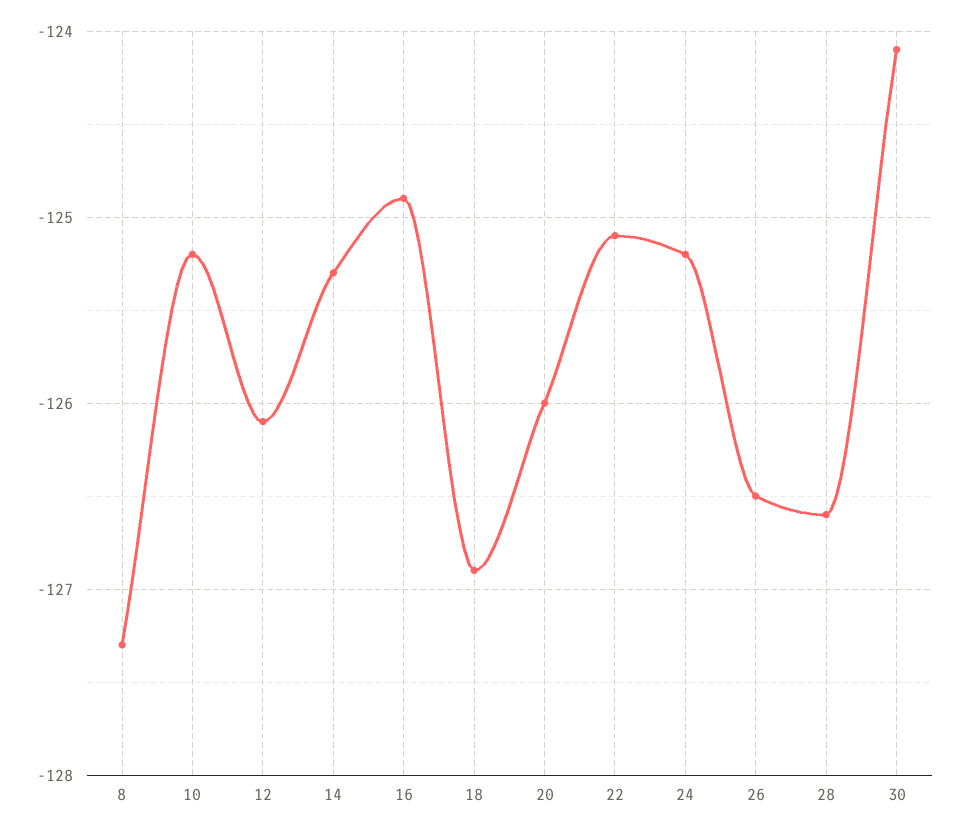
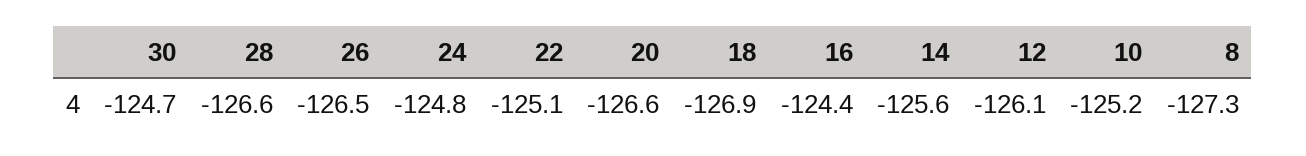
  {
    "8": -127.3,
    "10": -125.2,
    "12": -126.1,
-   "14": -125.3,
+   "14": -125.6,
-   "16": -124.9,
+   "16": -124.4,
    "18": -126.9,
-   "20": -126,
+   "20": -126.6,
    "22": -125.1,
-   "24": -125.2,
+   "24": -124.8,
    "26": -126.5,
    "28": -126.6,
-   "30": -124.1
+   "30": -124.7
  }

